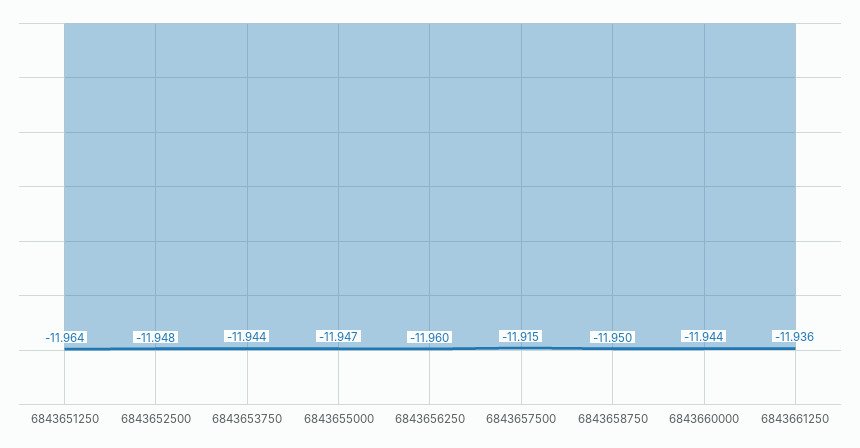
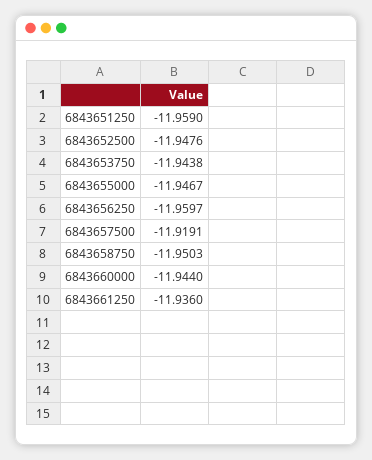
  {
-   "6843651250": -11.964,
+   "6843651250": -11.959,
    "6843652500": -11.9476,
    "6843653750": -11.9438,
    "6843655000": -11.9467,
    "6843656250": -11.9597,
-   "6843657500": -11.915,
+   "6843657500": -11.9191,
    "6843658750": -11.9503,
    "6843660000": -11.944,
    "6843661250": -11.936
  }

